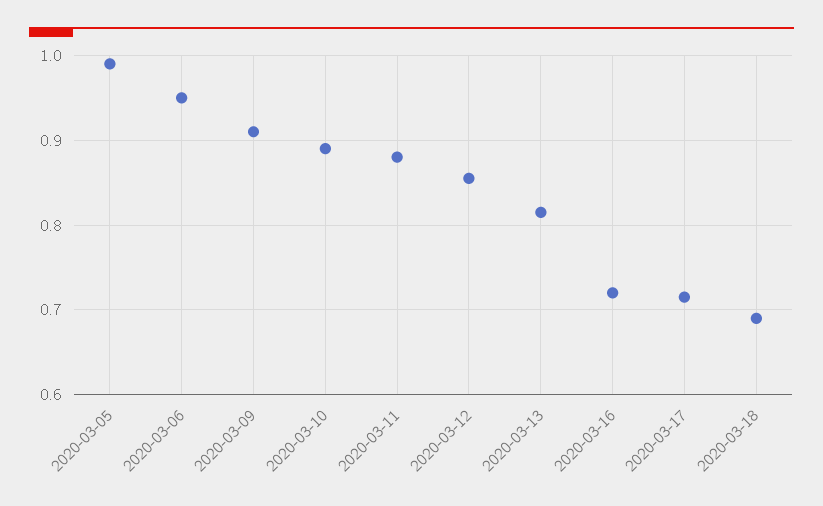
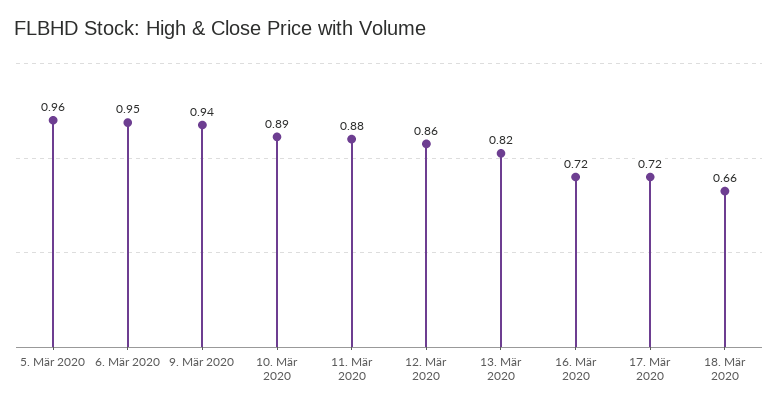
  {
-   "2020-03-05": 0.99,
+   "2020-03-05": 0.96,
    "2020-03-06": 0.95,
-   "2020-03-09": 0.91,
+   "2020-03-09": 0.94,
    "2020-03-10": 0.89,
    "2020-03-11": 0.88,
    "2020-03-12": 0.86,
    "2020-03-13": 0.82,
    "2020-03-16": 0.72,
    "2020-03-17": 0.72,
-   "2020-03-18": 0.69
+   "2020-03-18": 0.66
  }

